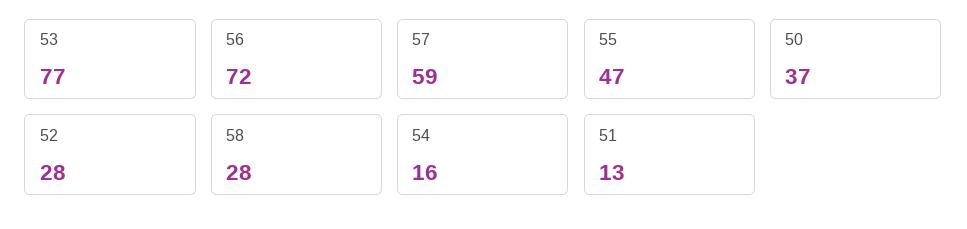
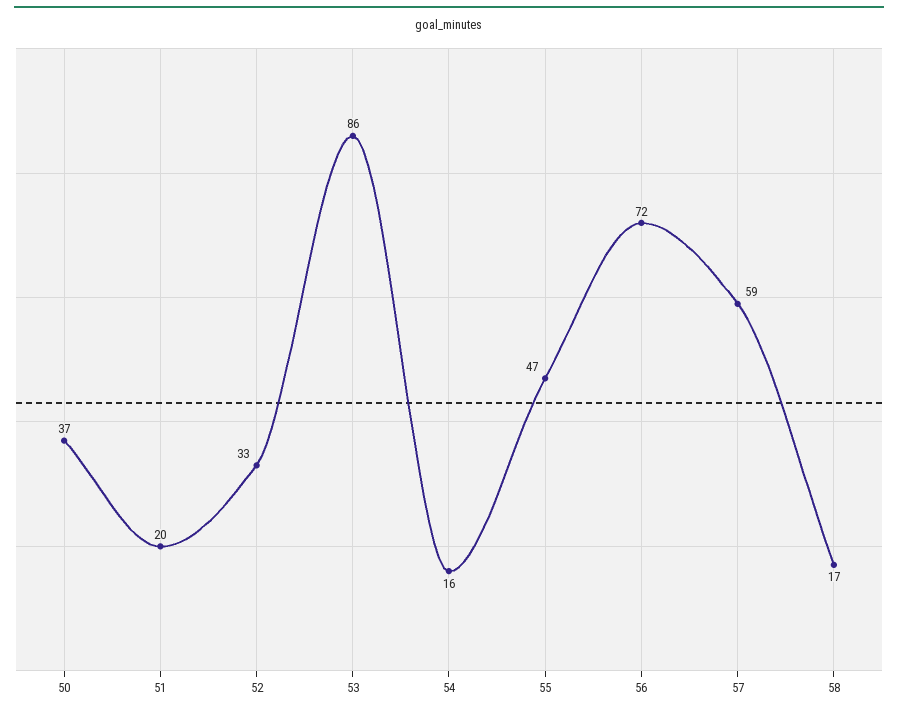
  {
-   "53": 77,
+   "53": 86,
    "56": 72,
    "57": 59,
    "55": 47,
    "50": 37,
-   "52": 28,
+   "52": 33,
-   "58": 28,
+   "58": 17,
    "54": 16,
-   "51": 13
+   "51": 20
  }

